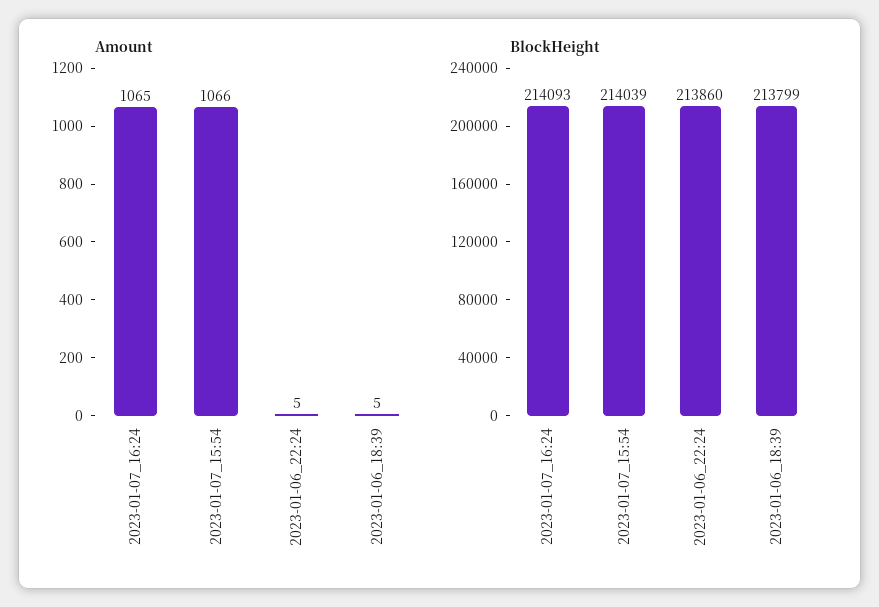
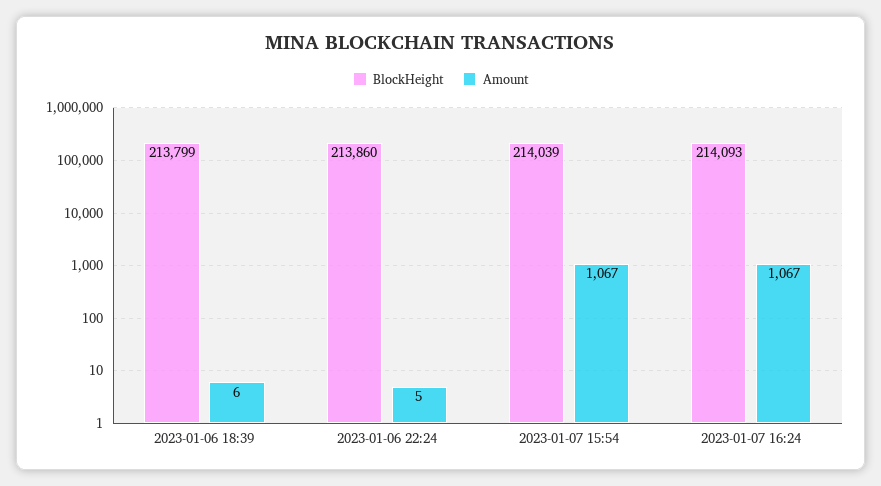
  {
    "Amount": {
-     "2023-01-07_16:24": 1065,
+     "2023-01-07_16:24": 1067,
-     "2023-01-07_15:54": 1066,
+     "2023-01-07_15:54": 1067,
      "2023-01-06_22:24": 5,
-     "2023-01-06_18:39": 5
+     "2023-01-06_18:39": 6
    },
    "BlockHeight": {
      "2023-01-07_16:24": 214093,
      "2023-01-07_15:54": 214039,
      "2023-01-06_22:24": 213860,
      "2023-01-06_18:39": 213799
    }
  }

